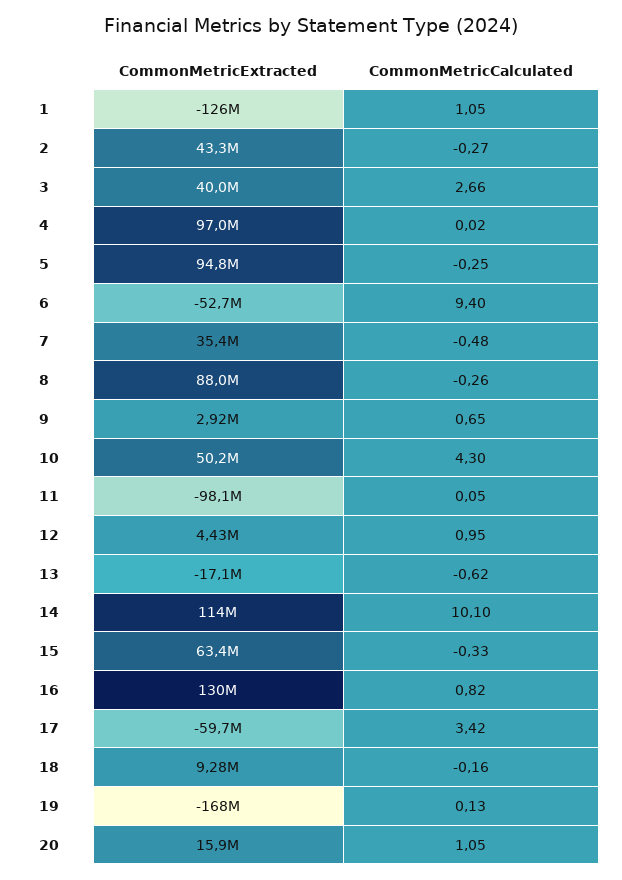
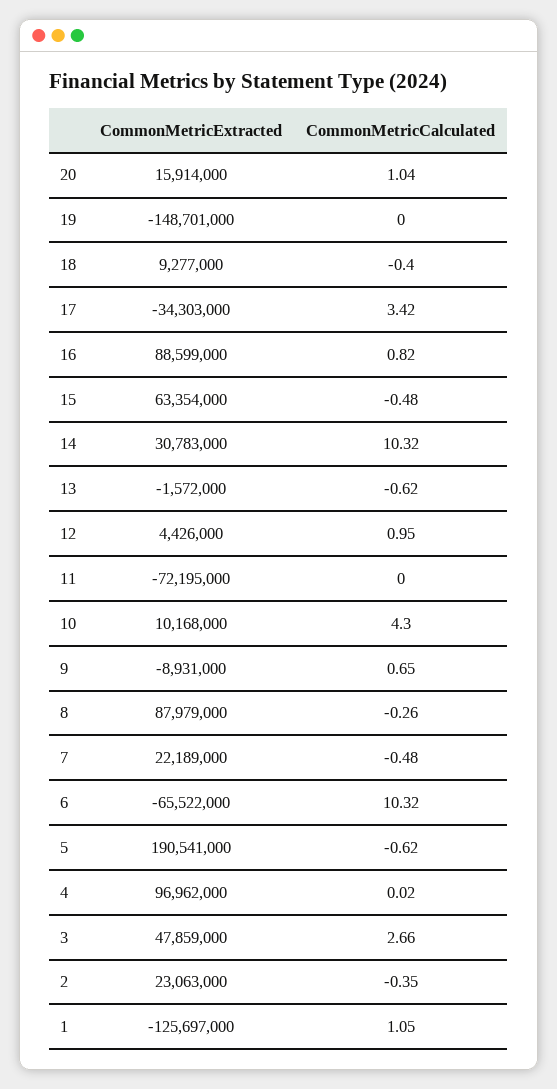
  {
    "CommonMetricExtracted": {
      "1": -125697000,
-     "2": 43300000,
+     "2": 23063000,
-     "3": 40000000,
+     "3": 47859000,
      "4": 96962000,
-     "5": 94800000,
+     "5": 190541000,
-     "6": -52700000,
+     "6": -65522000,
-     "7": 35400000,
+     "7": 22189000,
      "8": 87979000,
-     "9": 2920000,
+     "9": -8931000,
-     "10": 50200000,
+     "10": 10168000,
-     "11": -98100000,
+     "11": -72195000,
      "12": 4426000,
-     "13": -17100000,
+     "13": -1572000,
-     "14": 114000000,
+     "14": 30783000,
      "15": 63354000,
-     "16": 130000000,
+     "16": 88599000,
-     "17": -59700000,
+     "17": -34303000,
      "18": 9277000,
-     "19": -168000000,
+     "19": -148701000,
      "20": 15914000
    },
    "CommonMetricCalculated": {
      "1": 1.05,
-     "2": -0.27,
+     "2": -0.35,
      "3": 2.66,
      "4": 0.02,
-     "5": -0.25,
+     "5": -0.62,
-     "6": 9.4,
+     "6": 10.32,
      "7": -0.48,
      "8": -0.26,
      "9": 0.65,
      "10": 4.3,
-     "11": 0.05,
+     "11": 0,
      "12": 0.95,
      "13": -0.62,
-     "14": 10.1,
+     "14": 10.32,
-     "15": -0.33,
+     "15": -0.48,
      "16": 0.82,
      "17": 3.42,
-     "18": -0.16,
+     "18": -0.4,
-     "19": 0.13,
+     "19": 0,
-     "20": 1.05
+     "20": 1.04
    }
  }

